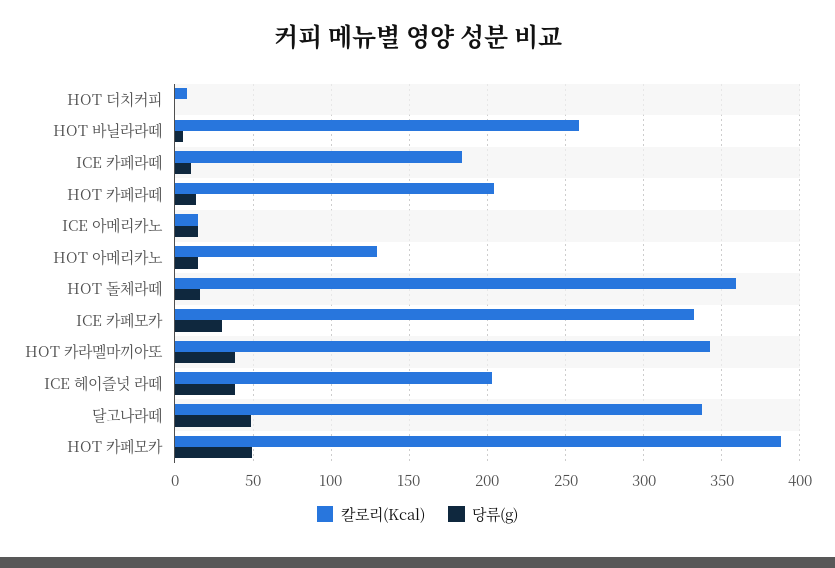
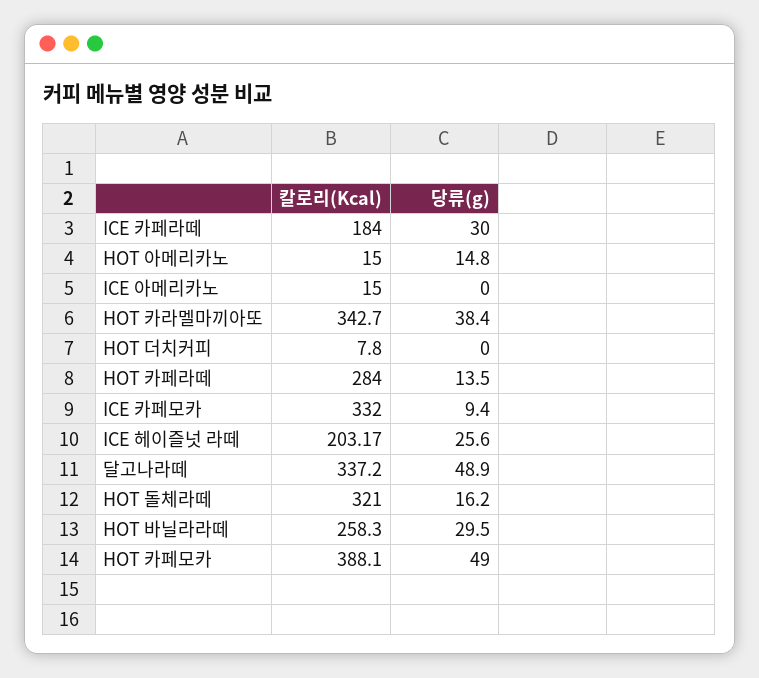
  {
    "칼로리(Kcal)": {
      "HOT 더치커피": 7.8,
      "HOT 바닐라라떼": 258.3,
      "ICE 카페라떼": 184,
-     "HOT 카페라떼": 205,
+     "HOT 카페라떼": 284,
      "ICE 아메리카노": 15,
-     "HOT 아메리카노": 130,
+     "HOT 아메리카노": 15,
-     "HOT 돌체라떼": 360,
+     "HOT 돌체라떼": 321,
      "ICE 카페모카": 332,
      "HOT 카라멜마끼아또": 342.7,
      "ICE 헤이즐넛 라떼": 203.17,
      "달고나라떼": 337.2,
      "HOT 카페모카": 388.1
    },
    "당류(g)": {
      "HOT 더치커피": 0,
-     "HOT 바닐라라떼": 5,
+     "HOT 바닐라라떼": 29.5,
-     "ICE 카페라떼": 10,
+     "ICE 카페라떼": 30,
      "HOT 카페라떼": 13.5,
-     "ICE 아메리카노": 15,
+     "ICE 아메리카노": 0,
      "HOT 아메리카노": 14.8,
      "HOT 돌체라떼": 16.2,
-     "ICE 카페모카": 30,
+     "ICE 카페모카": 9.4,
      "HOT 카라멜마끼아또": 38.4,
-     "ICE 헤이즐넛 라떼": 40,
+     "ICE 헤이즐넛 라떼": 25.6,
      "달고나라떼": 48.9,
      "HOT 카페모카": 49
    }
  }

